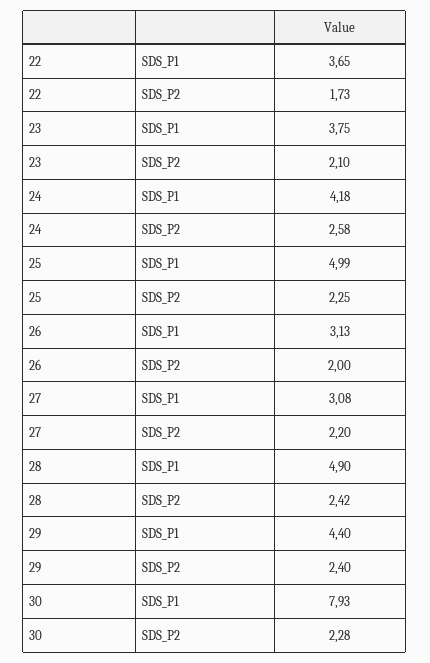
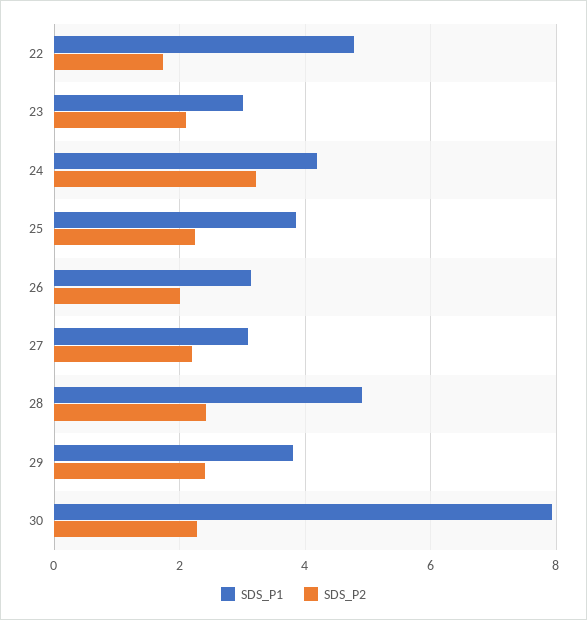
  {
    "SDS_P1": {
-     "22": 3.65,
+     "22": 4.8,
-     "23": 3.75,
+     "23": 3,
      "24": 4.18,
-     "25": 4.99,
+     "25": 3.8,
      "26": 3.13,
      "27": 3.08,
      "28": 4.9,
-     "29": 4.4,
+     "29": 3.8,
      "30": 7.93
    },
    "SDS_P2": {
      "22": 1.73,
      "23": 2.1,
-     "24": 2.58,
+     "24": 3.2,
      "25": 2.25,
      "26": 2,
      "27": 2.2,
      "28": 2.42,
      "29": 2.4,
      "30": 2.28
    }
  }

